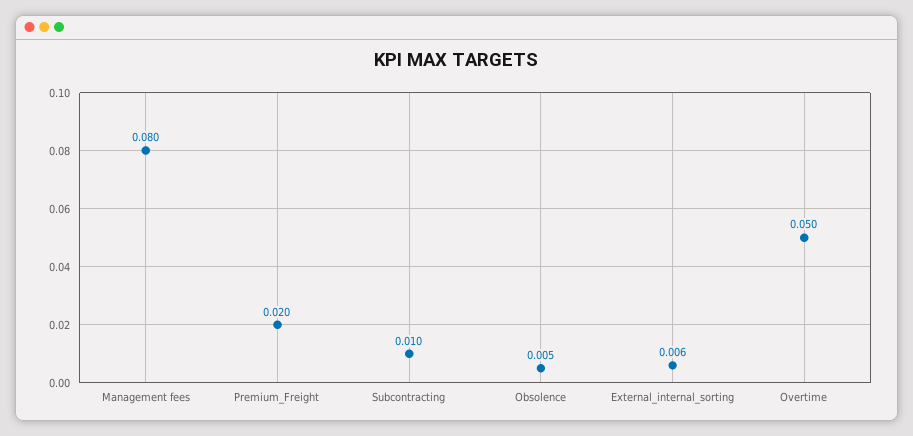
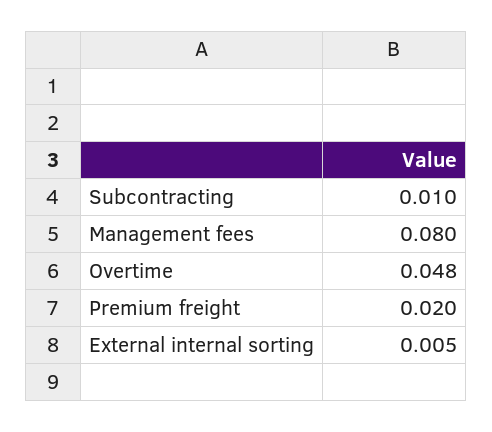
  {
    "Management fees": 0.08,
    "Premium_Freight": 0.02,
    "Subcontracting": 0.01,
-   "Obsolence": 0.005,
-   "External_internal_sorting": 0.006,
+   "External_internal_sorting": 0.005,
-   "Overtime": 0.05
+   "Overtime": 0.048
  }

